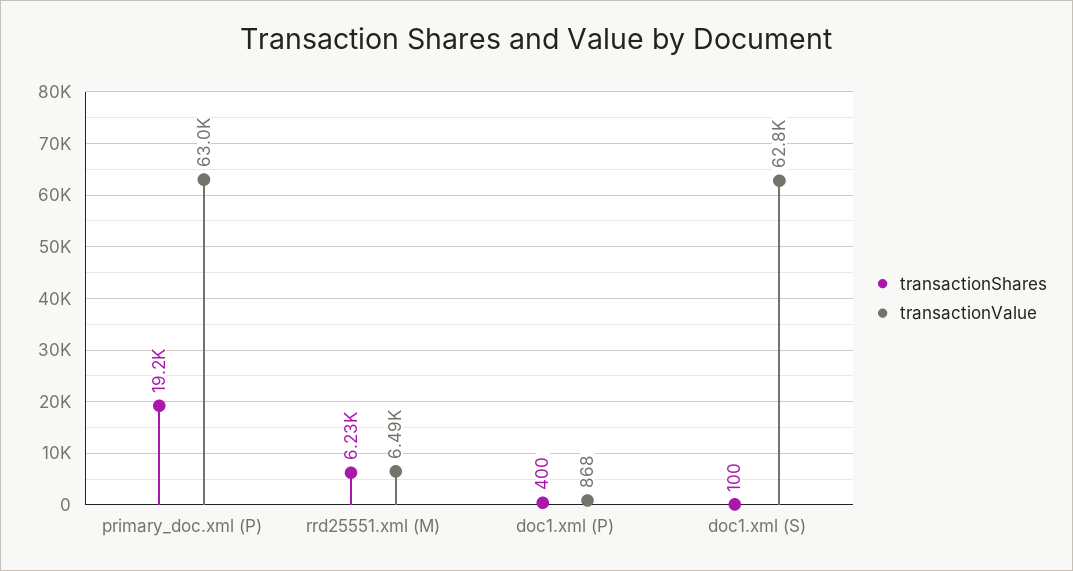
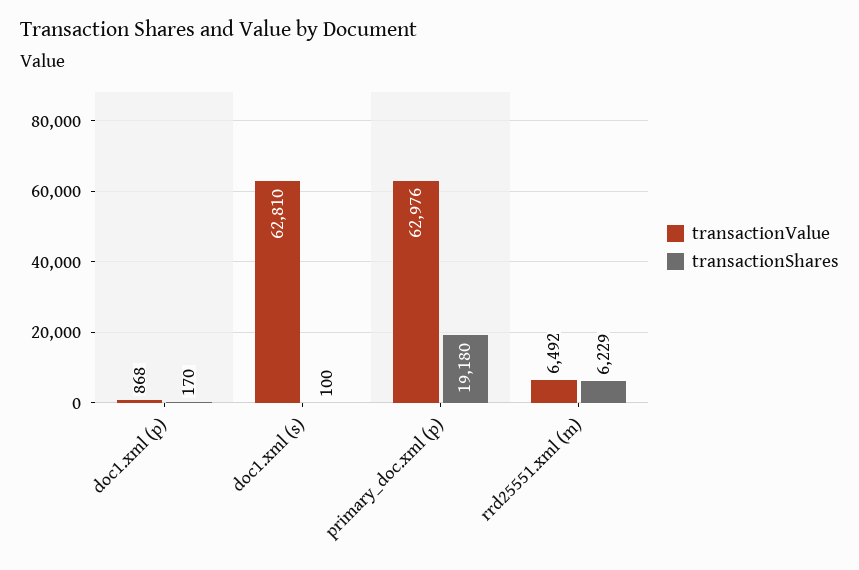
  {
    "transactionShares": {
      "primary_doc.xml (P)": 19180,
      "rrd25551.xml (M)": 6229,
-     "doc1.xml (P)": 400,
+     "doc1.xml (P)": 170,
      "doc1.xml (S)": 100
    },
    "transactionValue": {
      "primary_doc.xml (P)": 62976,
      "rrd25551.xml (M)": 6492,
      "doc1.xml (P)": 868,
      "doc1.xml (S)": 62810
    }
  }

